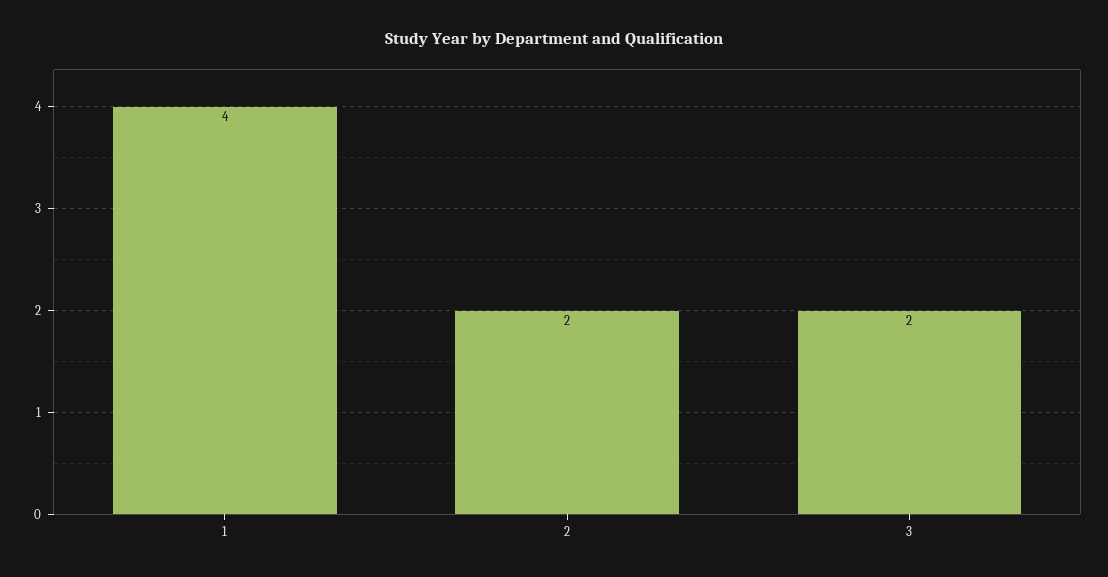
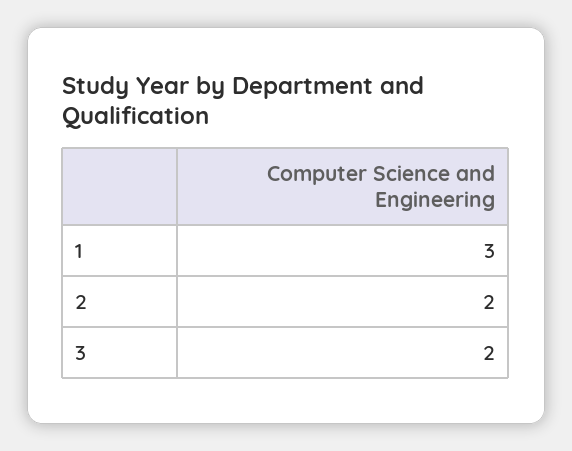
  {
-   "1": 4,
+   "1": 3,
    "2": 2,
    "3": 2
  }

